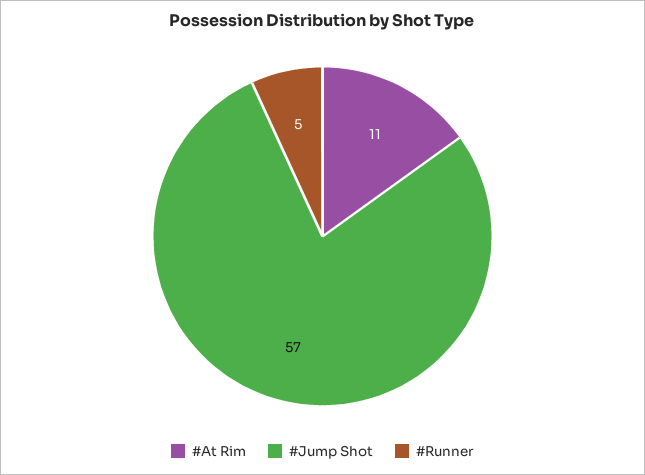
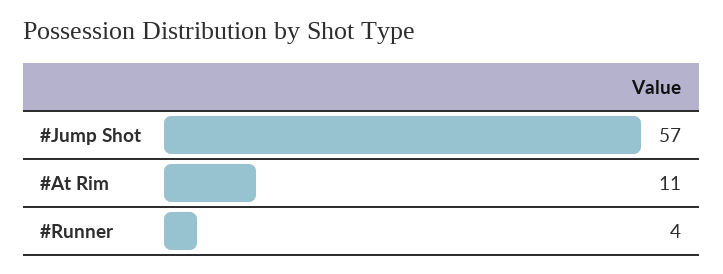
  {
    "#At Rim": 11,
    "#Jump Shot": 57,
-   "#Runner": 5
+   "#Runner": 4
  }

